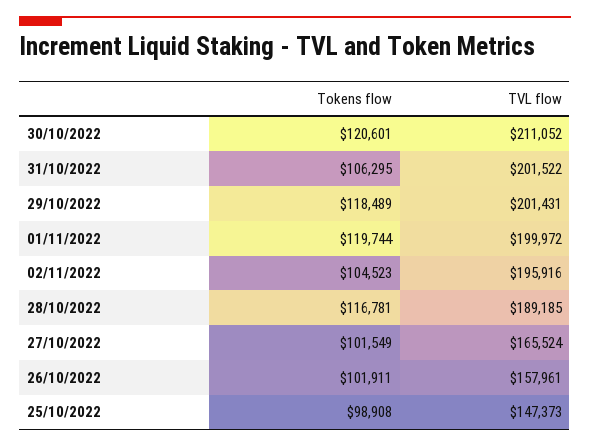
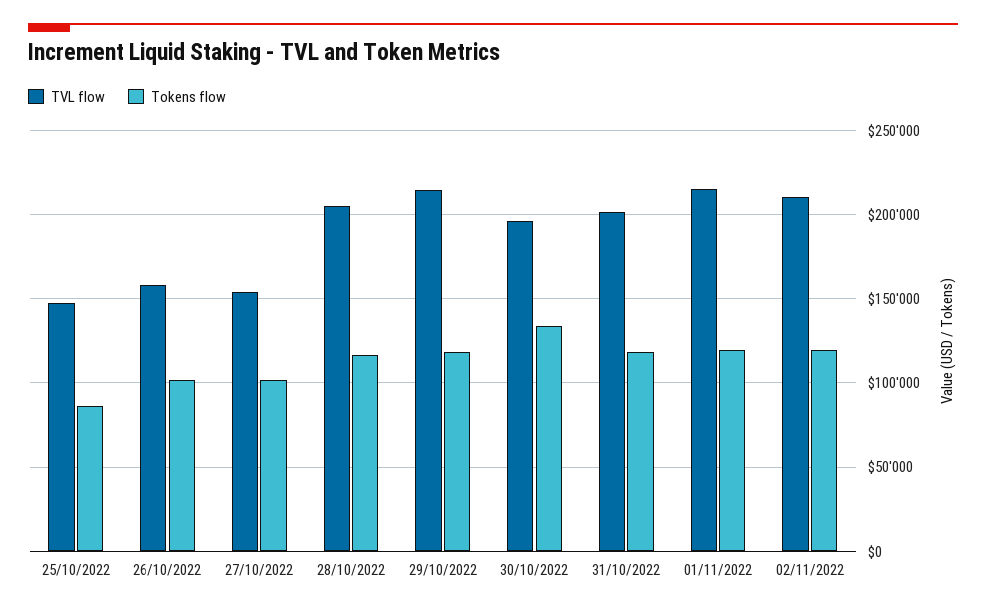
  {
    "Tokens flow": {
-     "30/10/2022": 120601,
+     "30/10/2022": 135000,
-     "31/10/2022": 106295,
+     "31/10/2022": 120000,
      "29/10/2022": 118489,
      "01/11/2022": 119744,
-     "02/11/2022": 104523,
+     "02/11/2022": 120000,
      "28/10/2022": 116781,
      "27/10/2022": 101549,
      "26/10/2022": 101911,
-     "25/10/2022": 98908
+     "25/10/2022": 85000
    },
    "TVL flow": {
-     "30/10/2022": 211052,
+     "30/10/2022": 195000,
      "31/10/2022": 201522,
-     "29/10/2022": 201431,
+     "29/10/2022": 215000,
-     "01/11/2022": 199972,
+     "01/11/2022": 215000,
-     "02/11/2022": 195916,
+     "02/11/2022": 210000,
-     "28/10/2022": 189185,
+     "28/10/2022": 205000,
-     "27/10/2022": 165524,
+     "27/10/2022": 155000,
      "26/10/2022": 157961,
      "25/10/2022": 147373
    }
  }

